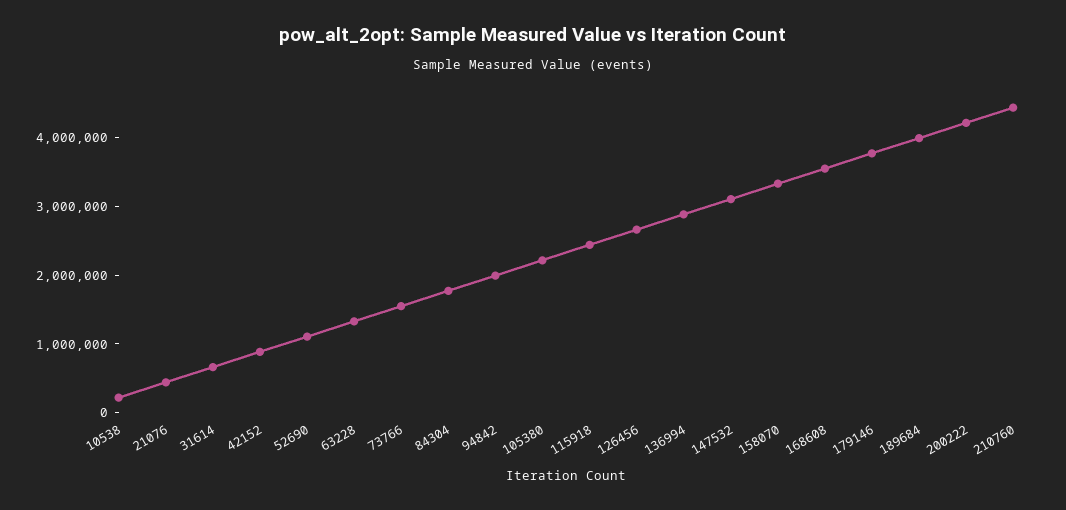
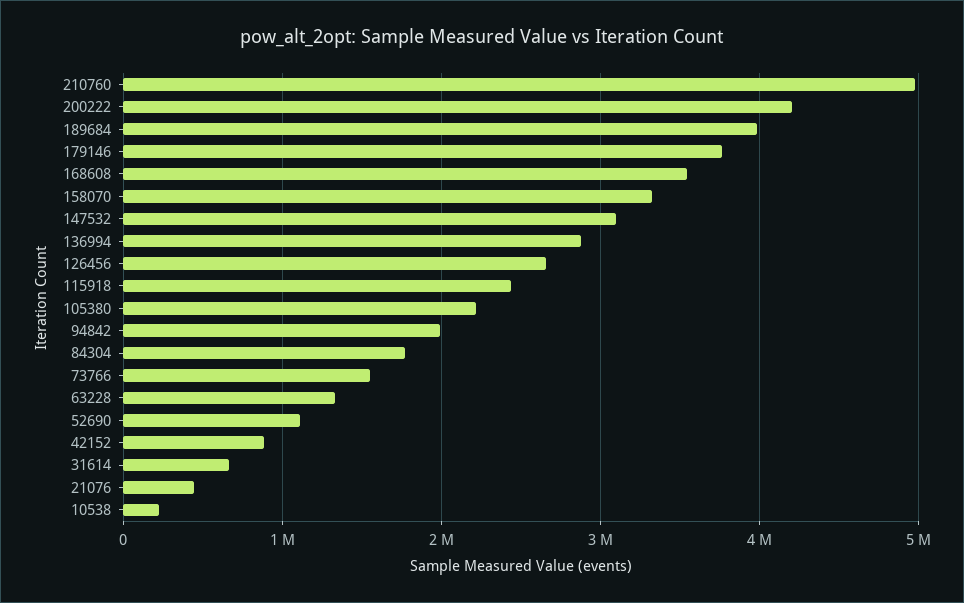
  {
    "10538": 200000,
    "21076": 400000,
    "31614": 700000,
    "42152": 900000,
    "52690": 1100000,
    "63228": 1300000,
    "73766": 1600000,
    "84304": 1800000,
    "94842": 2000000,
    "105380": 2200000,
    "115918": 2400000,
    "126456": 2700000,
    "136994": 2900000,
    "147532": 3100000,
    "158070": 3300000,
    "168608": 3500000,
    "179146": 3800000,
    "189684": 4000000,
    "200222": 4200000,
-   "210760": 4400000
+   "210760": 5000000
  }

